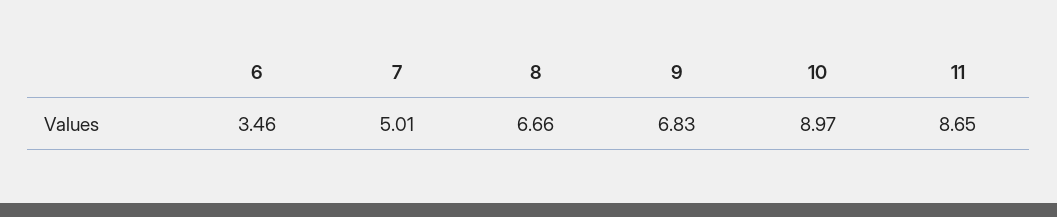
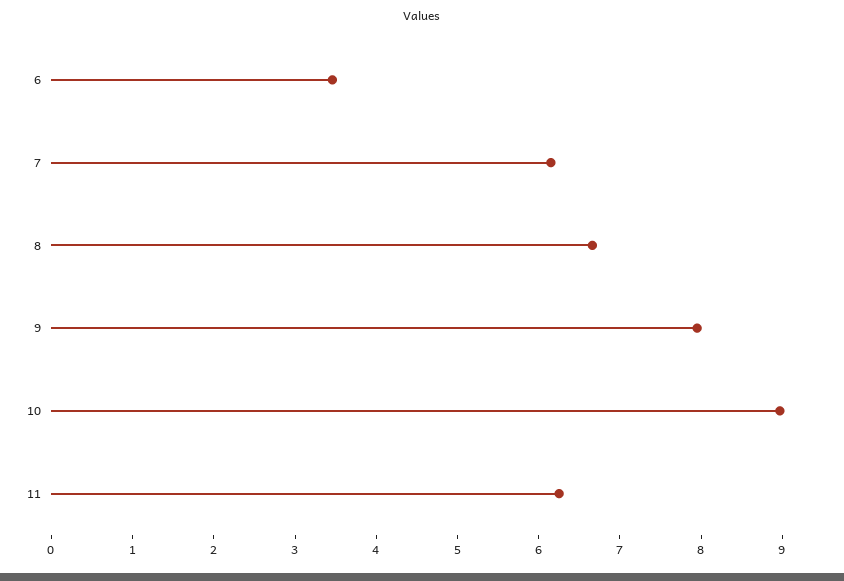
  {
    "6": 3.46,
-   "7": 5.01,
+   "7": 6.2,
    "8": 6.66,
-   "9": 6.83,
+   "9": 8,
    "10": 8.97,
-   "11": 8.65
+   "11": 6.2
  }

